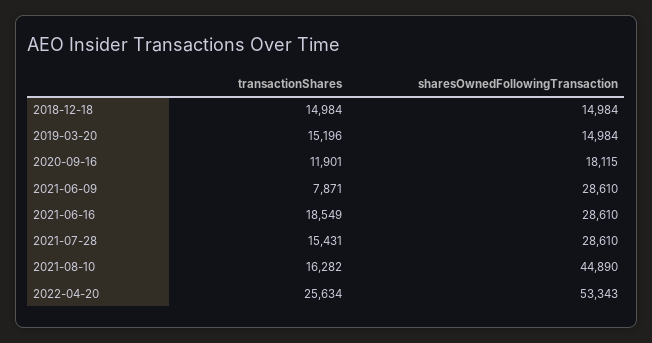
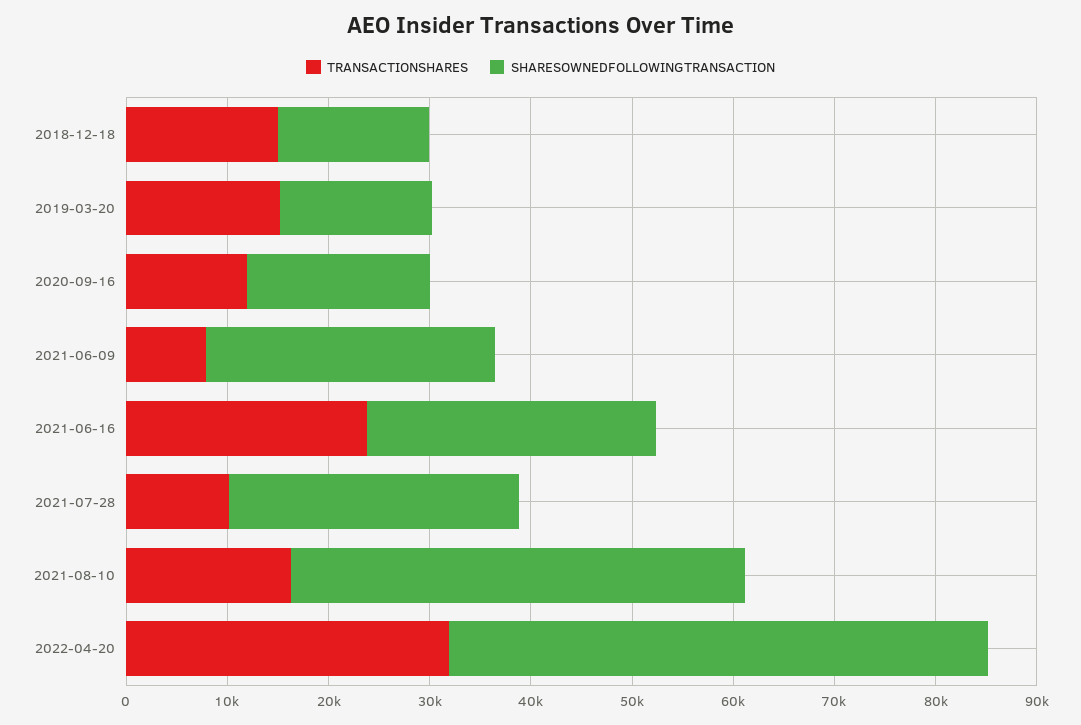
  {
    "transactionShares": {
      "2018-12-18": 14984,
      "2019-03-20": 15196,
      "2020-09-16": 11901,
      "2021-06-09": 7871,
-     "2021-06-16": 18549,
+     "2021-06-16": 24000,
-     "2021-07-28": 15431,
+     "2021-07-28": 10000,
      "2021-08-10": 16282,
-     "2022-04-20": 25634
+     "2022-04-20": 32000
    },
    "sharesOwnedFollowingTransaction": {
      "2018-12-18": 14984,
      "2019-03-20": 14984,
      "2020-09-16": 18115,
      "2021-06-09": 28610,
      "2021-06-16": 28610,
      "2021-07-28": 28610,
      "2021-08-10": 44890,
      "2022-04-20": 53343
    }
  }

